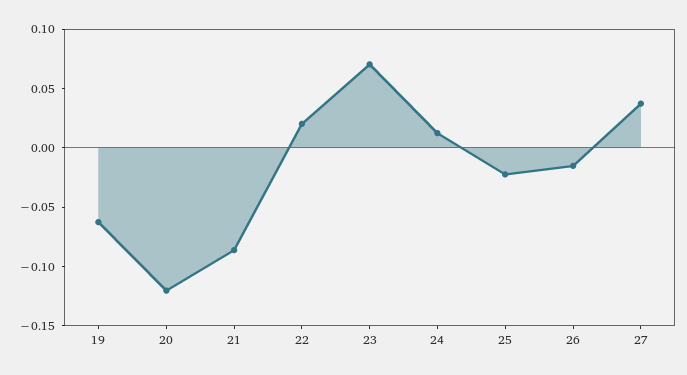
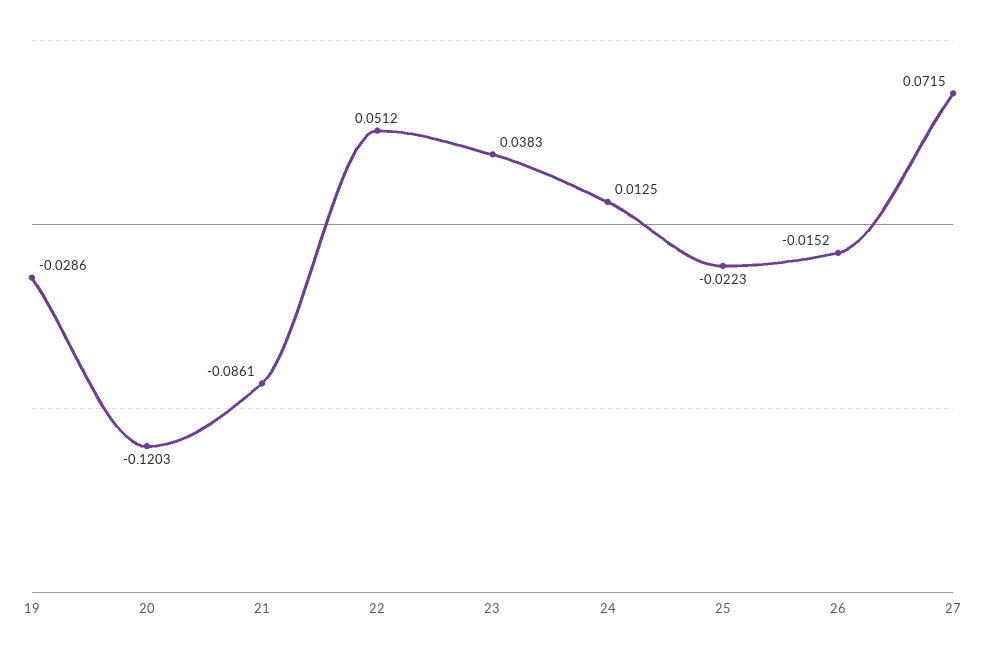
  {
-   "19": -0.06,
+   "19": -0.0286,
    "20": -0.1203,
    "21": -0.0861,
-   "22": 0.02,
+   "22": 0.0512,
-   "23": 0.07,
+   "23": 0.0383,
    "24": 0.0125,
    "25": -0.0223,
    "26": -0.0152,
-   "27": 0.04
+   "27": 0.0715
  }

